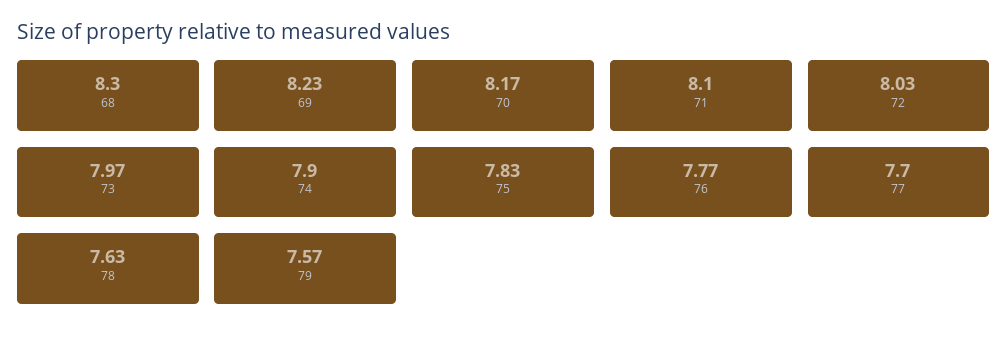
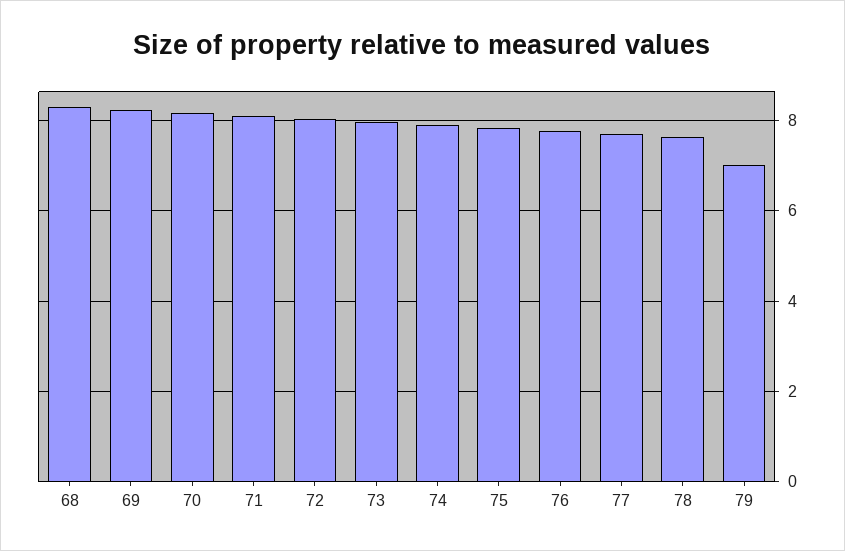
  {
    "68": 8.3,
    "69": 8.23,
    "70": 8.17,
    "71": 8.1,
    "72": 8.03,
    "73": 7.97,
    "74": 7.9,
    "75": 7.83,
    "76": 7.77,
    "77": 7.7,
    "78": 7.63,
-   "79": 7.57
+   "79": 7
  }

